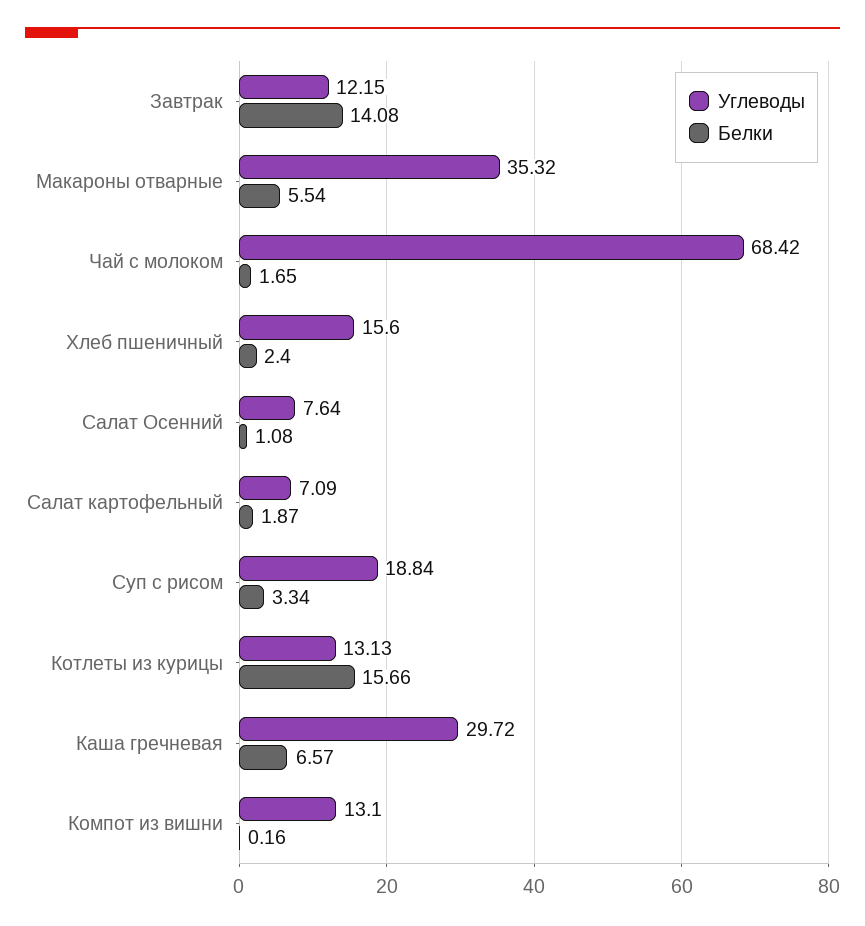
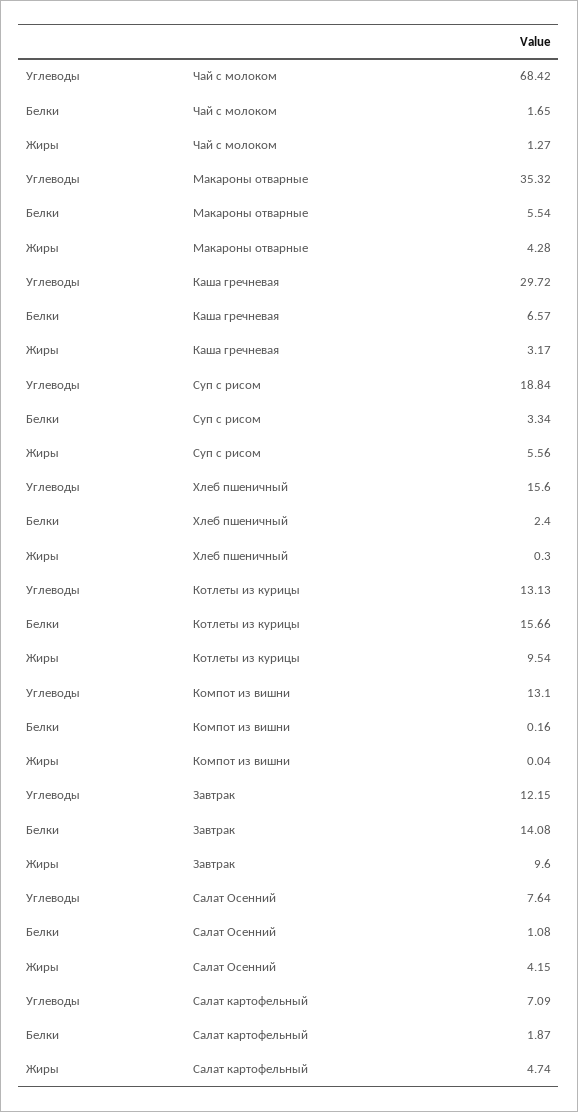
  {
    "Углеводы": {
      "Завтрак": 12.15,
      "Макароны отварные": 35.32,
      "Чай с молоком": 68.42,
      "Хлеб пшеничный": 15.6,
      "Салат Осенний": 7.64,
      "Салат картофельный": 7.09,
      "Суп с рисом": 18.84,
      "Котлеты из курицы": 13.13,
      "Каша гречневая": 29.72,
      "Компот из вишни": 13.1
    },
    "Белки": {
      "Завтрак": 14.08,
      "Макароны отварные": 5.54,
      "Чай с молоком": 1.65,
      "Хлеб пшеничный": 2.4,
      "Салат Осенний": 1.08,
      "Салат картофельный": 1.87,
      "Суп с рисом": 3.34,
      "Котлеты из курицы": 15.66,
      "Каша гречневая": 6.57,
      "Компот из вишни": 0.16
-   }
+   },
+   "Жиры": {
+     "Чай с молоком": 1.27,
+     "Макароны отварные": 4.28,
+     "Каша гречневая": 3.17,
+     "Суп с рисом": 5.56,
+     "Хлеб пшеничный": 0.3,
+     "Котлеты из курицы": 9.54,
+     "Компот из вишни": 0.04,
+     "Завтрак": 9.6,
+     "Салат Осенний": 4.15,
+     "Салат картофельный": 4.74
+   }
  }

